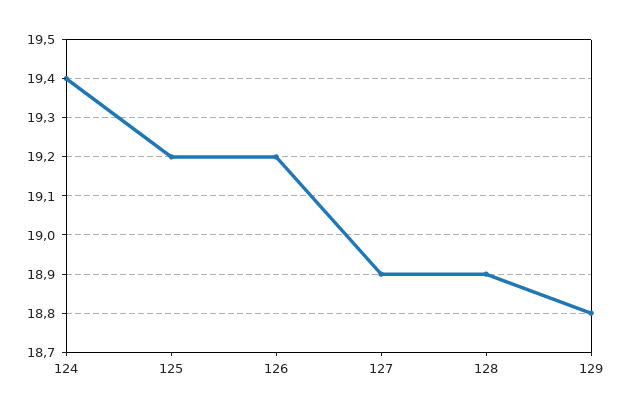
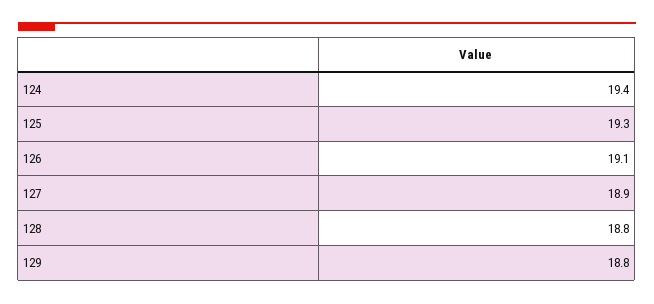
  {
    "124": 19.4,
-   "125": 19.2,
+   "125": 19.3,
-   "126": 19.2,
+   "126": 19.1,
    "127": 18.9,
-   "128": 18.9,
+   "128": 18.8,
    "129": 18.8
  }

